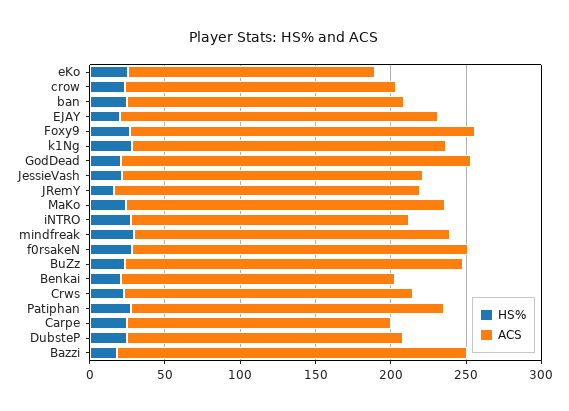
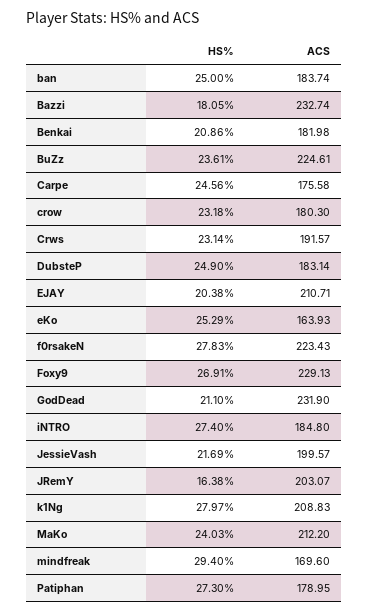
  {
    "HS%": {
      "eKo": 25.29,
      "crow": 23.18,
      "ban": 25,
      "EJAY": 20.38,
      "Foxy9": 26.91,
      "k1Ng": 27.97,
      "GodDead": 21.1,
      "JessieVash": 21.69,
      "JRemY": 16.38,
      "MaKo": 24.03,
      "iNTRO": 27.4,
      "mindfreak": 29.4,
      "f0rsakeN": 27.83,
      "BuZz": 23.61,
      "Benkai": 20.86,
      "Crws": 23.14,
      "Patiphan": 27.3,
      "Carpe": 24.56,
      "DubsteP": 24.9,
      "Bazzi": 18.05
    },
    "ACS": {
      "eKo": 163.93,
      "crow": 180.3,
      "ban": 183.74,
      "EJAY": 210.71,
      "Foxy9": 229.13,
      "k1Ng": 208.83,
      "GodDead": 231.9,
      "JessieVash": 199.57,
      "JRemY": 203.07,
      "MaKo": 212.2,
      "iNTRO": 184.8,
-     "mindfreak": 210,
+     "mindfreak": 169.6,
      "f0rsakeN": 223.43,
      "BuZz": 224.61,
      "Benkai": 181.98,
      "Crws": 191.57,
-     "Patiphan": 210,
+     "Patiphan": 178.95,
      "Carpe": 175.58,
      "DubsteP": 183.14,
      "Bazzi": 232.74
    }
  }

